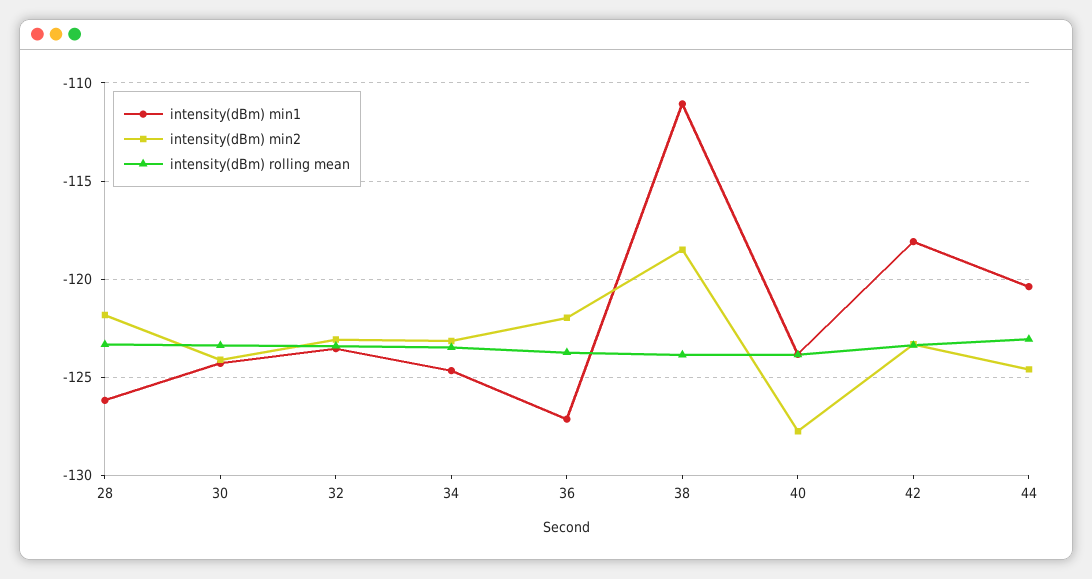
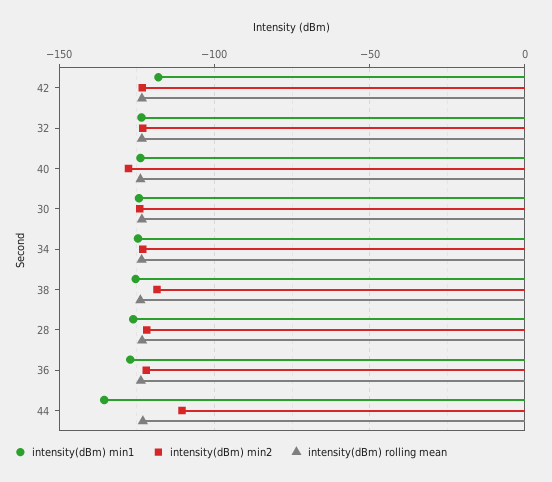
  {
    "intensity(dBm) min1": {
      "28": -126,
      "30": -124.5,
      "32": -123.5,
      "34": -124.5,
      "36": -127,
-     "38": -111,
+     "38": -125,
      "40": -124,
      "42": -118,
-     "44": -120.5
+     "44": -135
    },
    "intensity(dBm) min2": {
      "28": -122,
      "30": -124,
      "32": -123,
      "34": -123,
      "36": -122,
      "38": -118.5,
      "40": -128,
      "42": -123.5,
-     "44": -124.5
+     "44": -110
    },
    "intensity(dBm) rolling mean": {
      "28": -123.5,
      "30": -123.5,
      "32": -123.5,
      "34": -123.5,
      "36": -123.5,
      "38": -124,
      "40": -124,
      "42": -123.5,
      "44": -123
    }
  }

